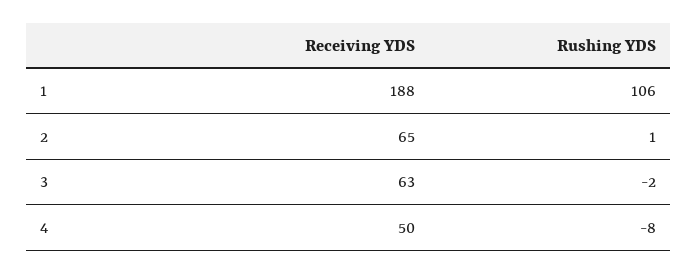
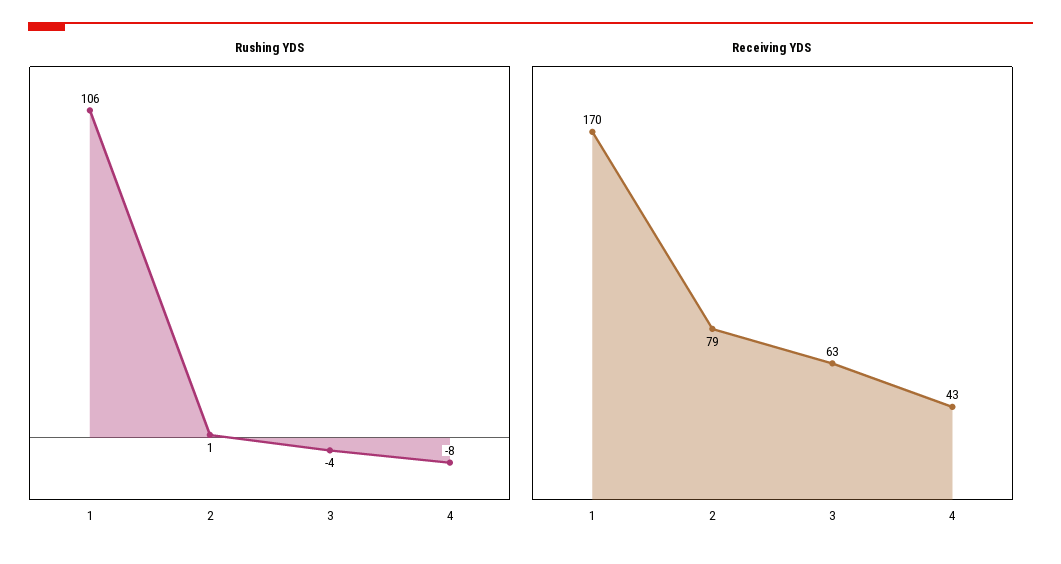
  {
    "Receiving YDS": {
-     "1": 188,
+     "1": 170,
-     "2": 65,
+     "2": 79,
      "3": 63,
-     "4": 50
+     "4": 43
    },
    "Rushing YDS": {
      "1": 106,
      "2": 1,
-     "3": -2,
+     "3": -4,
      "4": -8
    }
  }

